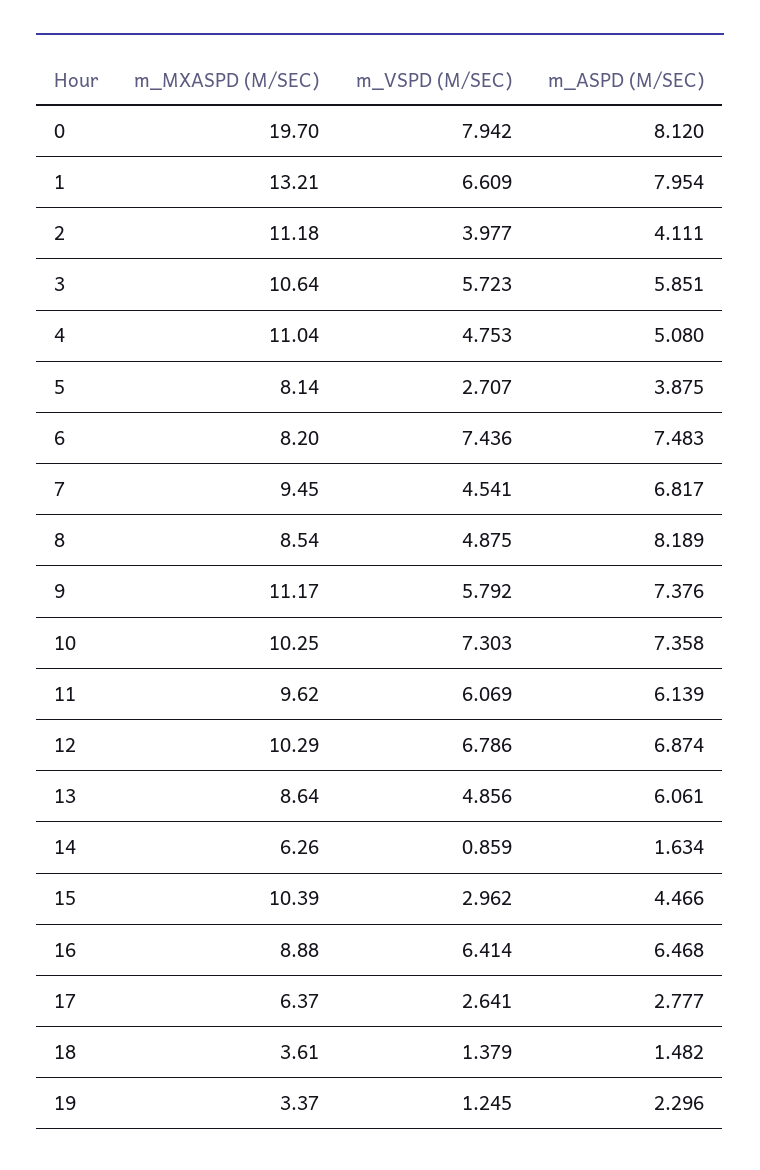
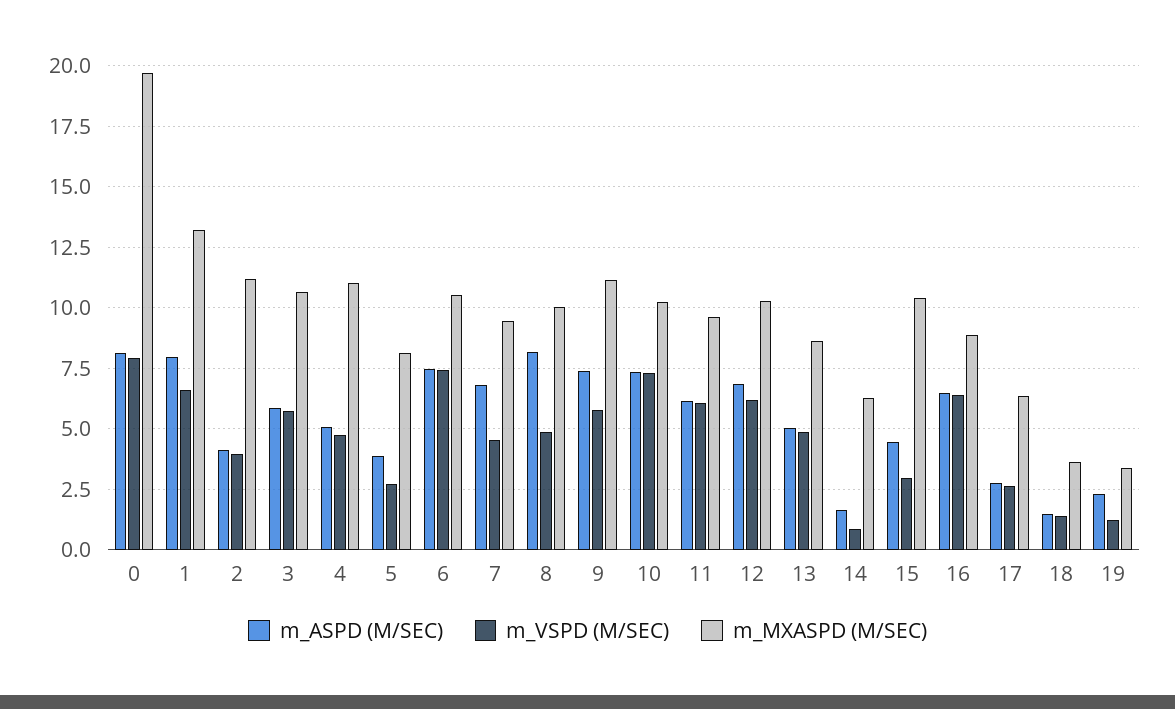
  {
    "m_MXASPD (M/SEC)": {
      "0": 19.7,
      "1": 13.21,
      "2": 11.18,
      "3": 10.64,
      "4": 11.04,
      "5": 8.14,
-     "6": 8.2,
+     "6": 10.5,
      "7": 9.45,
-     "8": 8.54,
+     "8": 10,
      "9": 11.17,
      "10": 10.25,
      "11": 9.62,
      "12": 10.29,
      "13": 8.64,
      "14": 6.26,
      "15": 10.39,
      "16": 8.88,
      "17": 6.37,
      "18": 3.61,
      "19": 3.37
    },
    "m_VSPD (M/SEC)": {
      "0": 7.942,
      "1": 6.609,
      "2": 3.977,
      "3": 5.723,
      "4": 4.753,
      "5": 2.707,
      "6": 7.436,
      "7": 4.541,
      "8": 4.875,
      "9": 5.792,
      "10": 7.303,
      "11": 6.069,
-     "12": 6.786,
+     "12": 6.25,
      "13": 4.856,
      "14": 0.859,
      "15": 2.962,
      "16": 6.414,
      "17": 2.641,
      "18": 1.379,
      "19": 1.245
    },
    "m_ASPD (M/SEC)": {
      "0": 8.12,
      "1": 7.954,
      "2": 4.111,
      "3": 5.851,
      "4": 5.08,
      "5": 3.875,
      "6": 7.483,
      "7": 6.817,
      "8": 8.189,
      "9": 7.376,
      "10": 7.358,
      "11": 6.139,
      "12": 6.874,
-     "13": 6.061,
+     "13": 5,
      "14": 1.634,
      "15": 4.466,
      "16": 6.468,
      "17": 2.777,
      "18": 1.482,
      "19": 2.296
    }
  }

